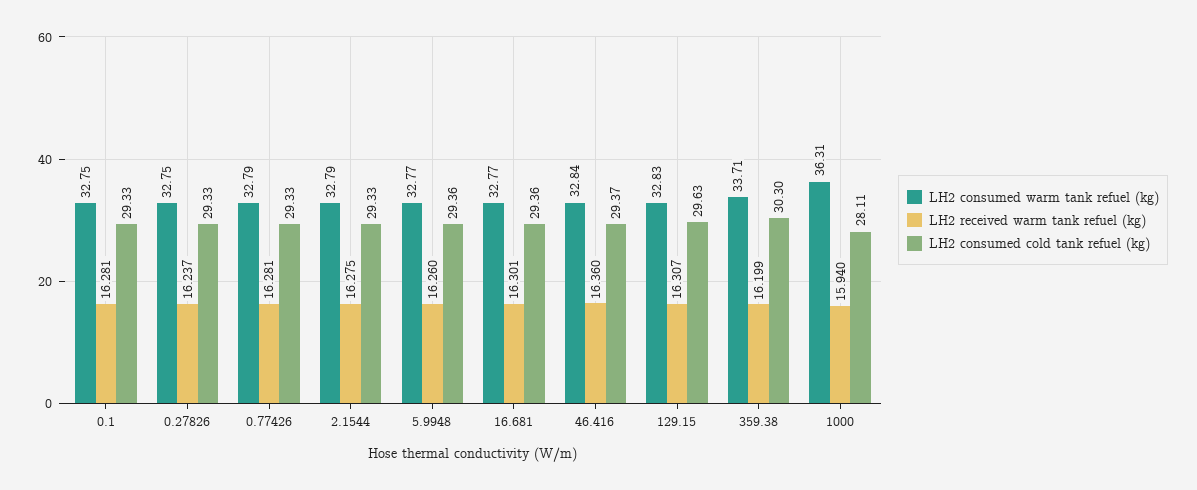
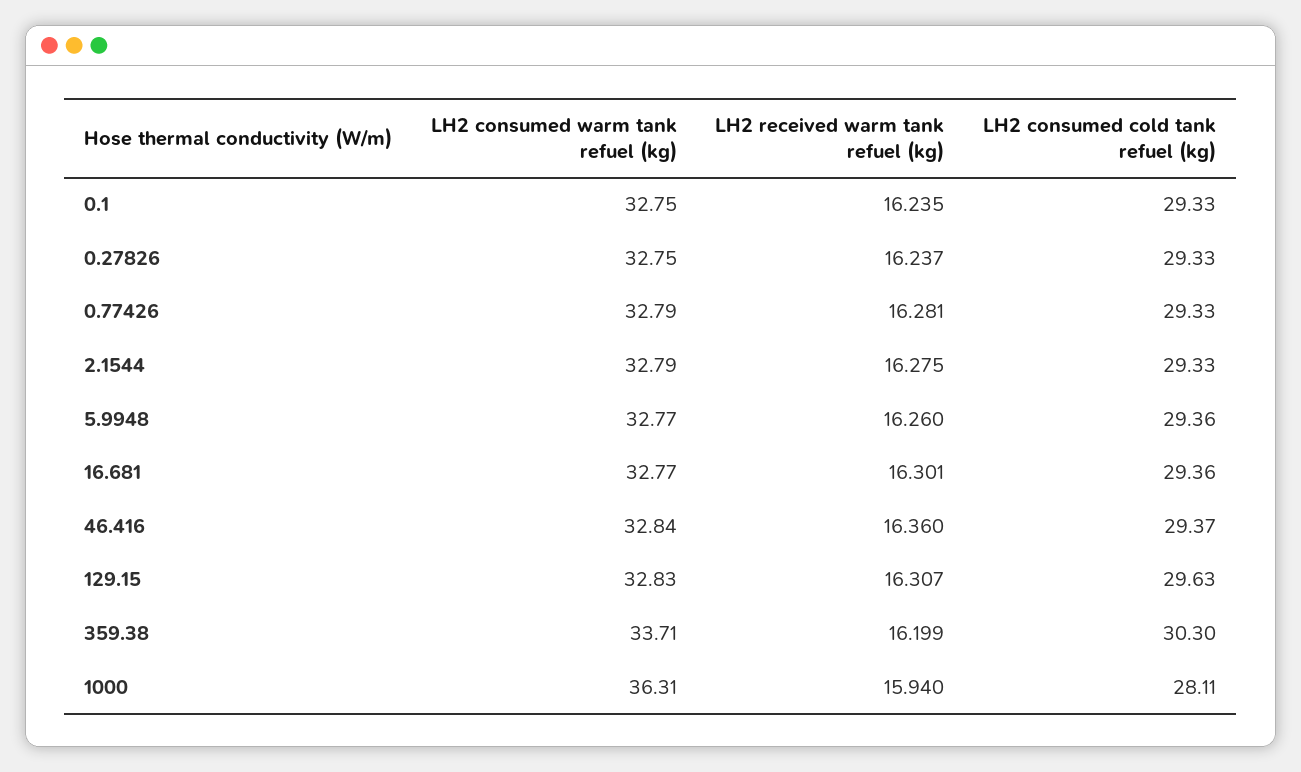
  {
    "LH2 consumed warm tank refuel (kg)": {
      "0.1": 32.75,
      "0.27826": 32.75,
      "0.77426": 32.79,
      "2.1544": 32.79,
      "5.9948": 32.77,
      "16.681": 32.77,
      "46.416": 32.84,
      "129.15": 32.83,
      "359.38": 33.71,
      "1000": 36.31
    },
    "LH2 received warm tank refuel (kg)": {
-     "0.1": 16.281,
+     "0.1": 16.235,
      "0.27826": 16.237,
      "0.77426": 16.281,
      "2.1544": 16.275,
      "5.9948": 16.26,
      "16.681": 16.301,
      "46.416": 16.36,
      "129.15": 16.307,
      "359.38": 16.199,
      "1000": 15.94
    },
    "LH2 consumed cold tank refuel (kg)": {
      "0.1": 29.33,
      "0.27826": 29.33,
      "0.77426": 29.33,
      "2.1544": 29.33,
      "5.9948": 29.36,
      "16.681": 29.36,
      "46.416": 29.37,
      "129.15": 29.63,
      "359.38": 30.3,
      "1000": 28.11
    }
  }

